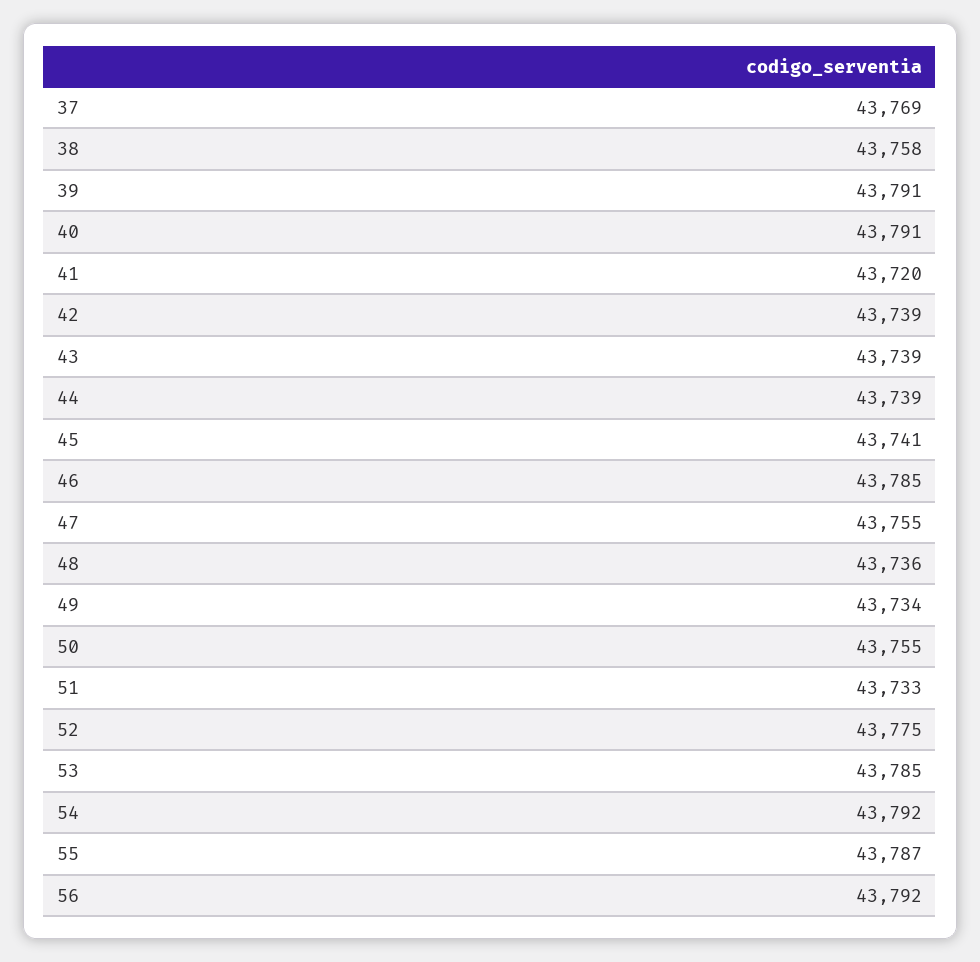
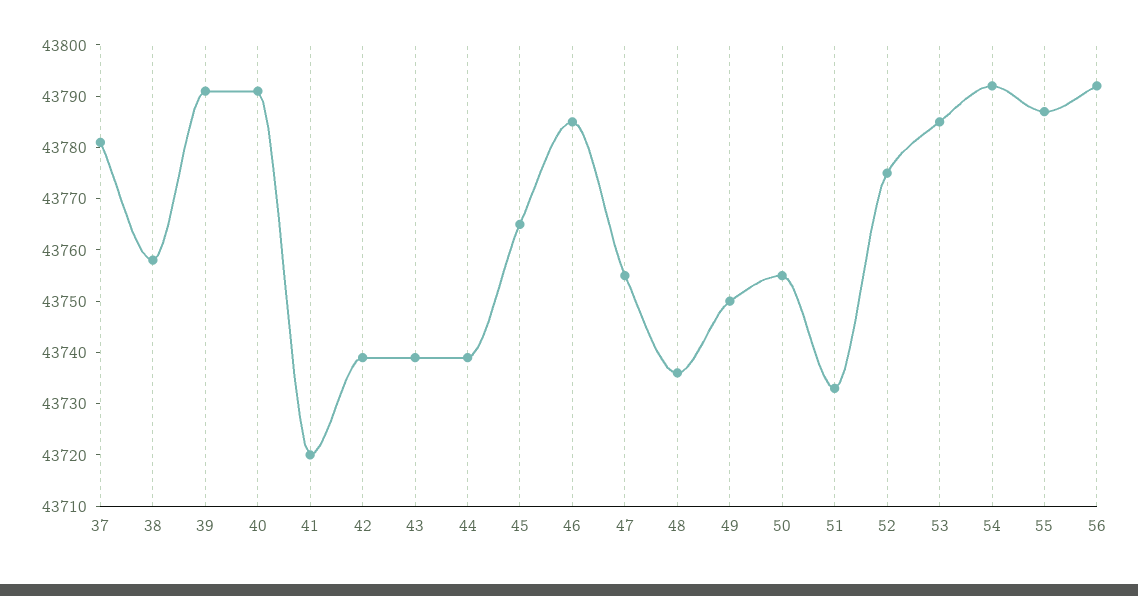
  {
-   "37": 43769,
+   "37": 43780,
    "38": 43758,
    "39": 43791,
    "40": 43791,
    "41": 43720,
    "42": 43739,
    "43": 43739,
    "44": 43739,
-   "45": 43741,
+   "45": 43765,
    "46": 43785,
    "47": 43755,
    "48": 43736,
-   "49": 43734,
+   "49": 43750,
    "50": 43755,
    "51": 43733,
    "52": 43775,
    "53": 43785,
    "54": 43792,
    "55": 43787,
    "56": 43792
  }

